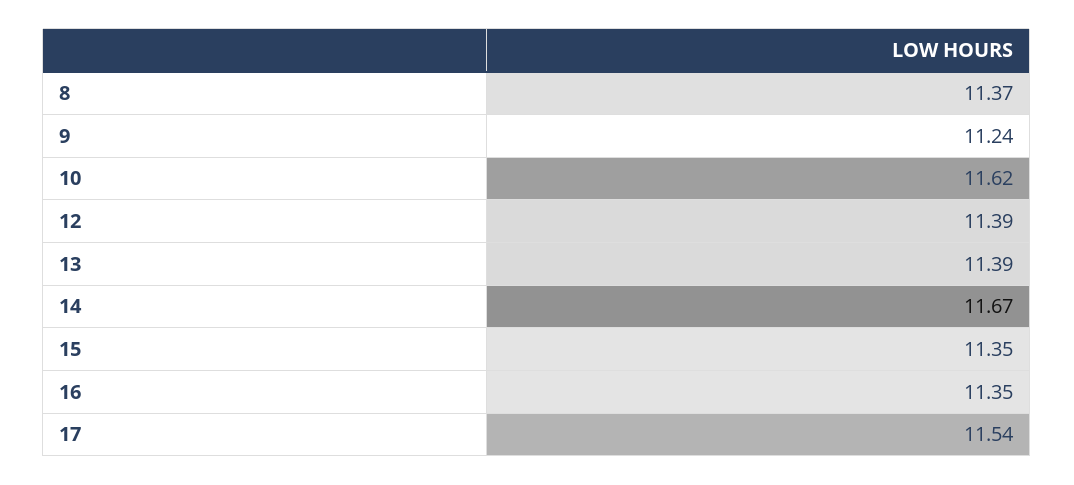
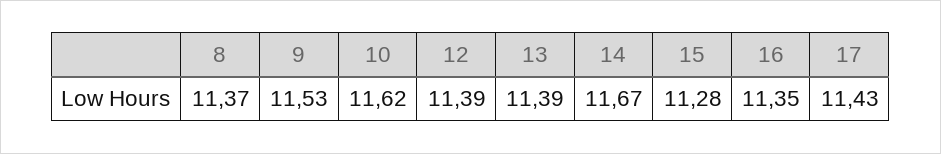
  {
    "8": 11.37,
-   "9": 11.24,
+   "9": 11.53,
    "10": 11.62,
    "12": 11.39,
    "13": 11.39,
    "14": 11.67,
-   "15": 11.35,
+   "15": 11.28,
    "16": 11.35,
-   "17": 11.54
+   "17": 11.43
  }

